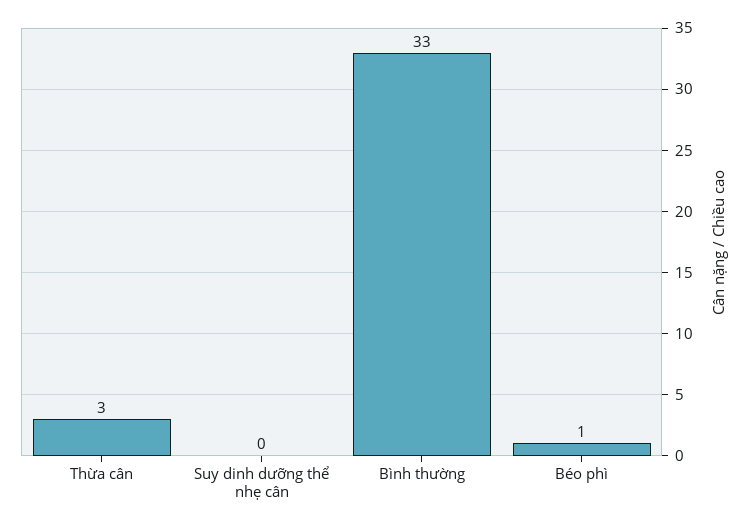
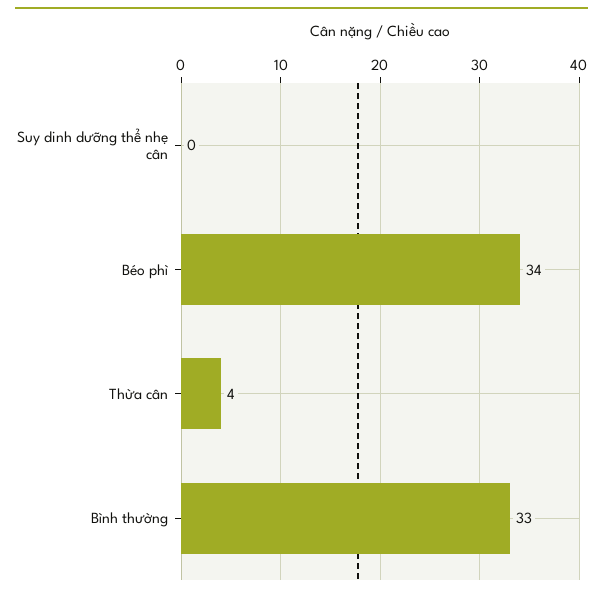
  {
-   "Thừa cân": 3,
+   "Thừa cân": 4,
    "Suy dinh dưỡng thể nhẹ cân": 0,
    "Bình thường": 33,
-   "Béo phì": 1
+   "Béo phì": 34
  }

